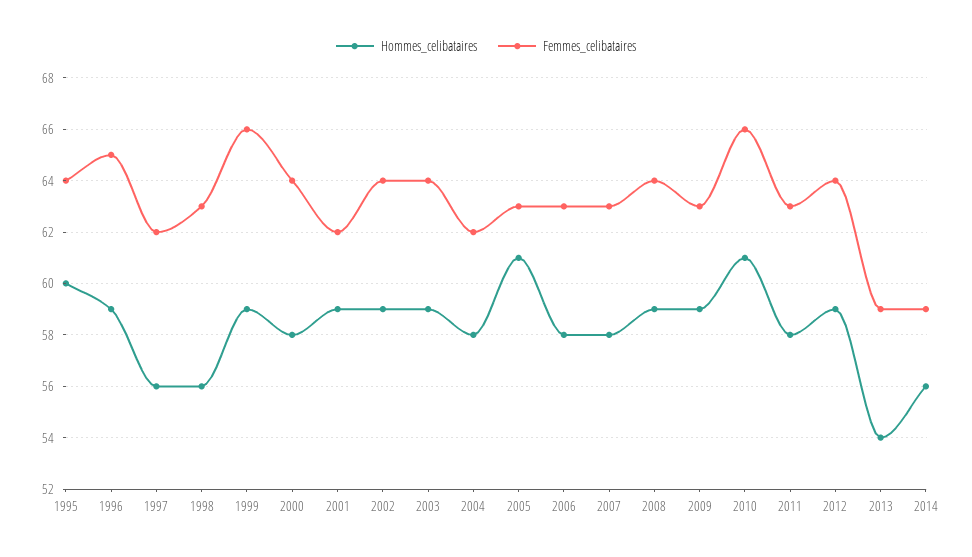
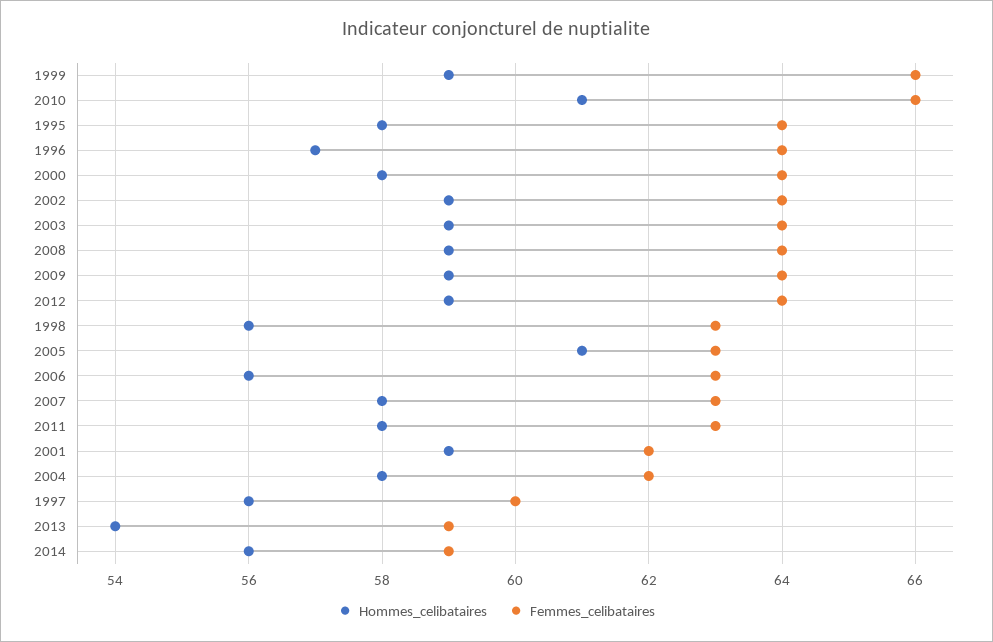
  {
    "Hommes_celibataires": {
-     "1995": 60,
+     "1995": 58,
-     "1996": 59,
+     "1996": 57,
      "1997": 56,
      "1998": 56,
      "1999": 59,
      "2000": 58,
      "2001": 59,
      "2002": 59,
      "2003": 59,
      "2004": 58,
      "2005": 61,
-     "2006": 58,
+     "2006": 56,
      "2007": 58,
      "2008": 59,
      "2009": 59,
      "2010": 61,
      "2011": 58,
      "2012": 59,
      "2013": 54,
      "2014": 56
    },
    "Femmes_celibataires": {
      "1995": 64,
-     "1996": 65,
+     "1996": 64,
-     "1997": 62,
+     "1997": 60,
      "1998": 63,
      "1999": 66,
      "2000": 64,
      "2001": 62,
      "2002": 64,
      "2003": 64,
      "2004": 62,
      "2005": 63,
      "2006": 63,
      "2007": 63,
      "2008": 64,
-     "2009": 63,
+     "2009": 64,
      "2010": 66,
      "2011": 63,
      "2012": 64,
      "2013": 59,
      "2014": 59
    }
  }

